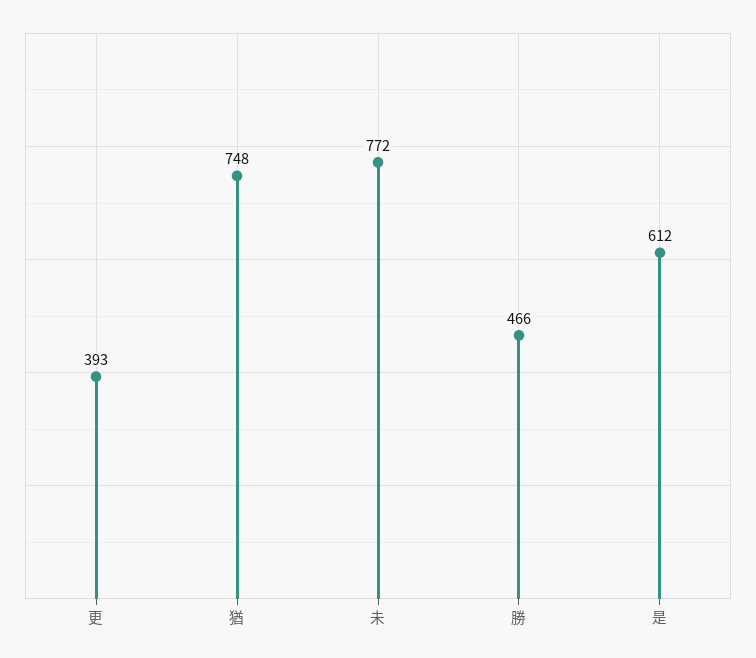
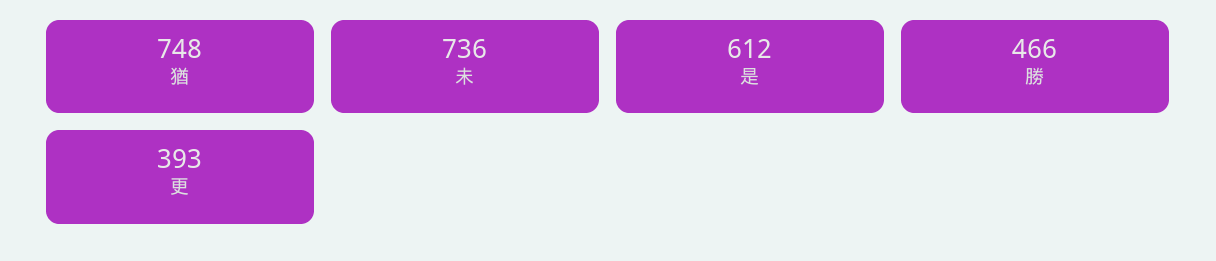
  {
    "更": 393,
    "猶": 748,
-   "未": 772,
+   "未": 736,
    "勝": 466,
    "是": 612
  }

